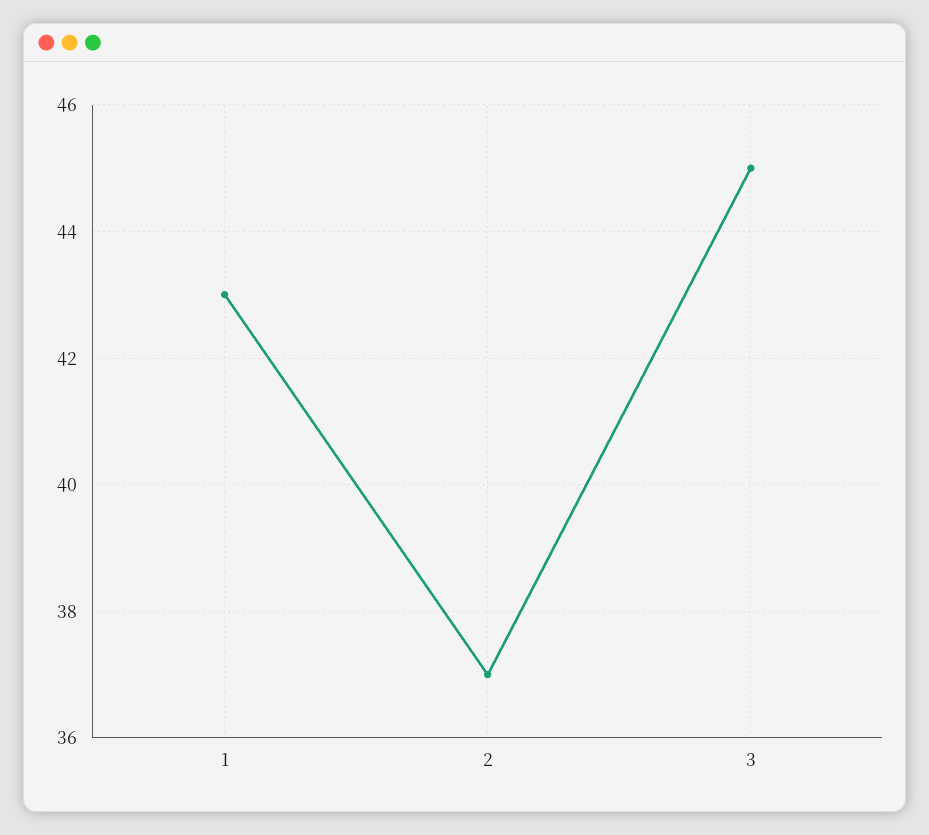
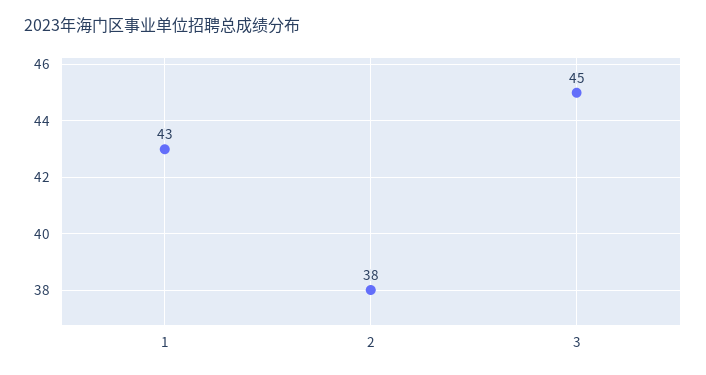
  {
    "1": 43,
-   "2": 37,
+   "2": 38,
    "3": 45
  }

